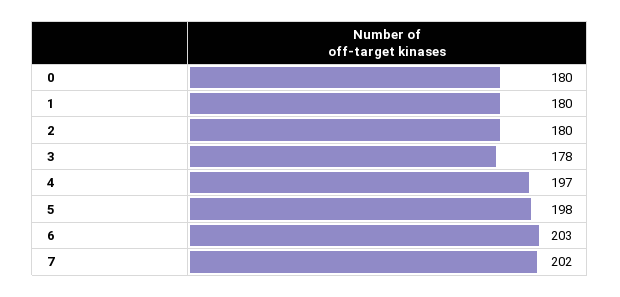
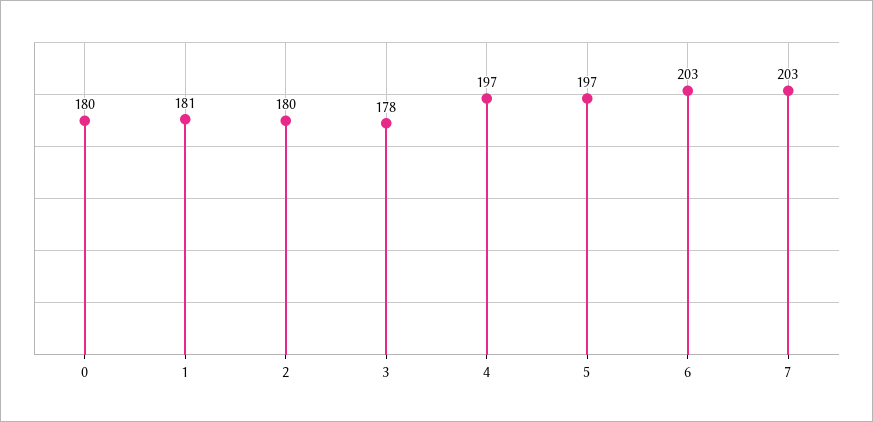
  {
    "0": 180,
-   "1": 180,
+   "1": 181,
    "2": 180,
    "3": 178,
    "4": 197,
-   "5": 198,
+   "5": 197,
    "6": 203,
-   "7": 202
+   "7": 203
  }

